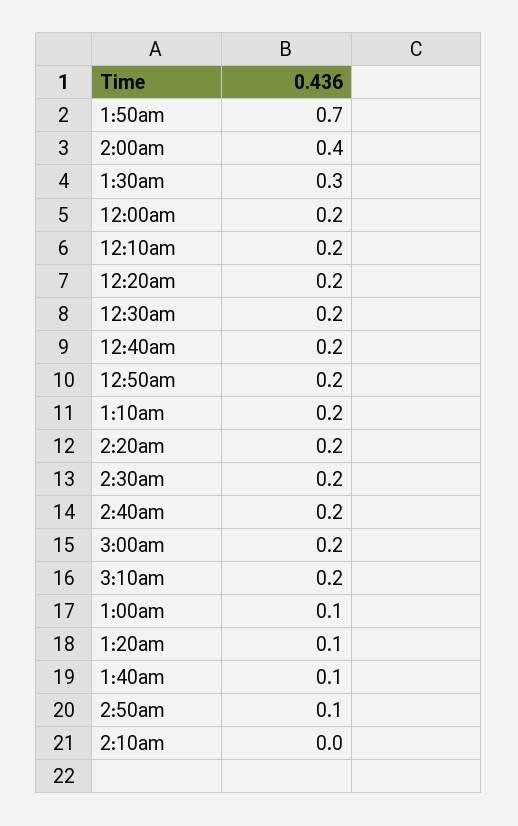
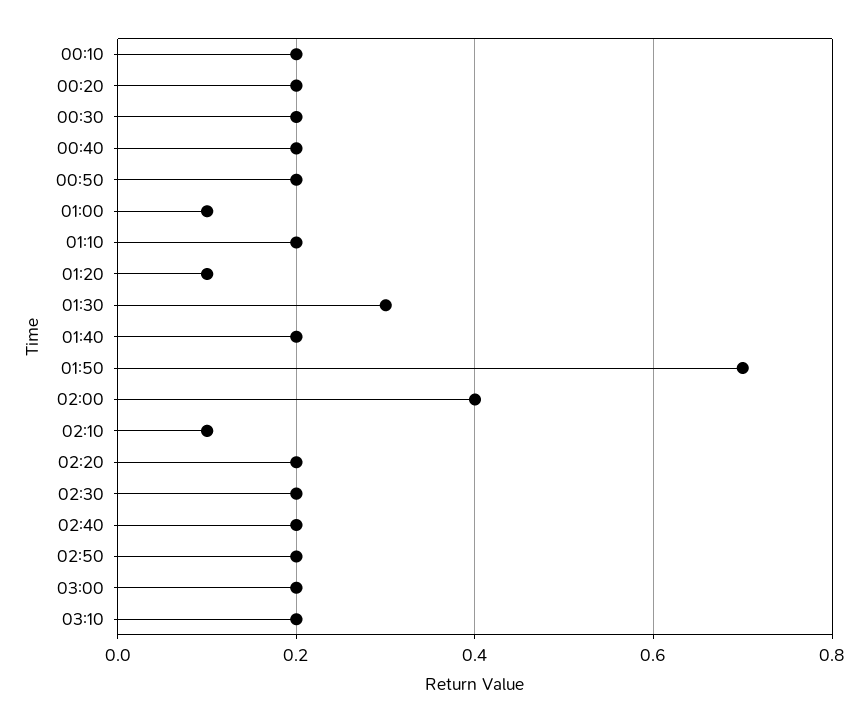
  {
    "1:50am": 0.7,
    "2:00am": 0.4,
    "1:30am": 0.3,
-   "12:00am": 0.2,
    "12:10am": 0.2,
    "12:20am": 0.2,
    "12:30am": 0.2,
    "12:40am": 0.2,
    "12:50am": 0.2,
    "1:10am": 0.2,
    "2:20am": 0.2,
    "2:30am": 0.2,
    "2:40am": 0.2,
    "3:00am": 0.2,
    "3:10am": 0.2,
    "1:00am": 0.1,
    "1:20am": 0.1,
-   "1:40am": 0.1,
+   "1:40am": 0.2,
-   "2:50am": 0.1,
+   "2:50am": 0.2,
-   "2:10am": 0
+   "2:10am": 0.1
  }

